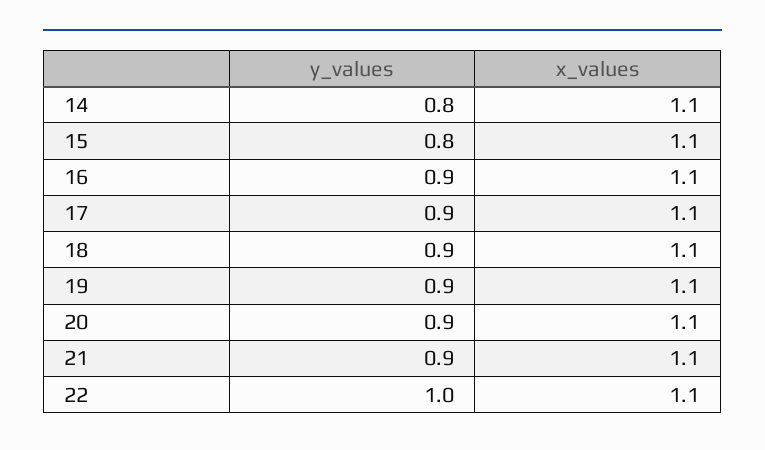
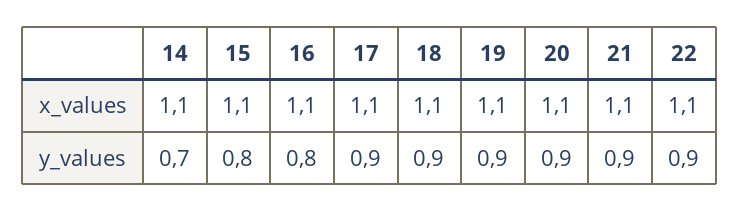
  {
    "y_values": {
-     "14": 0.8,
+     "14": 0.7,
      "15": 0.8,
-     "16": 0.9,
+     "16": 0.8,
      "17": 0.9,
      "18": 0.9,
      "19": 0.9,
      "20": 0.9,
      "21": 0.9,
-     "22": 1
+     "22": 0.9
    },
    "x_values": {
      "14": 1.1,
      "15": 1.1,
      "16": 1.1,
      "17": 1.1,
      "18": 1.1,
      "19": 1.1,
      "20": 1.1,
      "21": 1.1,
      "22": 1.1
    }
  }

